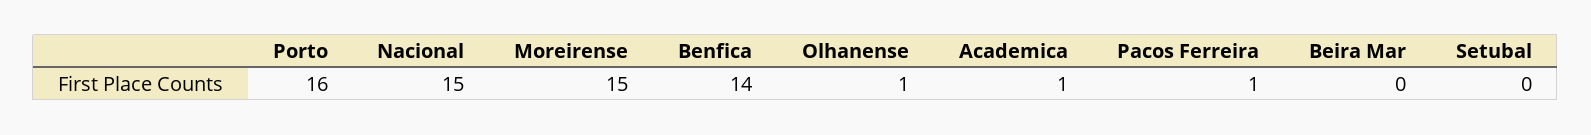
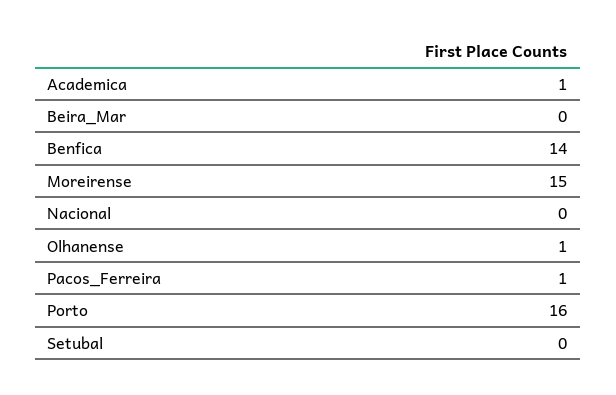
  {
    "Porto": 16,
-   "Nacional": 15,
+   "Nacional": 0,
    "Moreirense": 15,
    "Benfica": 14,
    "Olhanense": 1,
    "Academica": 1,
    "Pacos Ferreira": 1,
    "Beira Mar": 0,
    "Setubal": 0
  }

